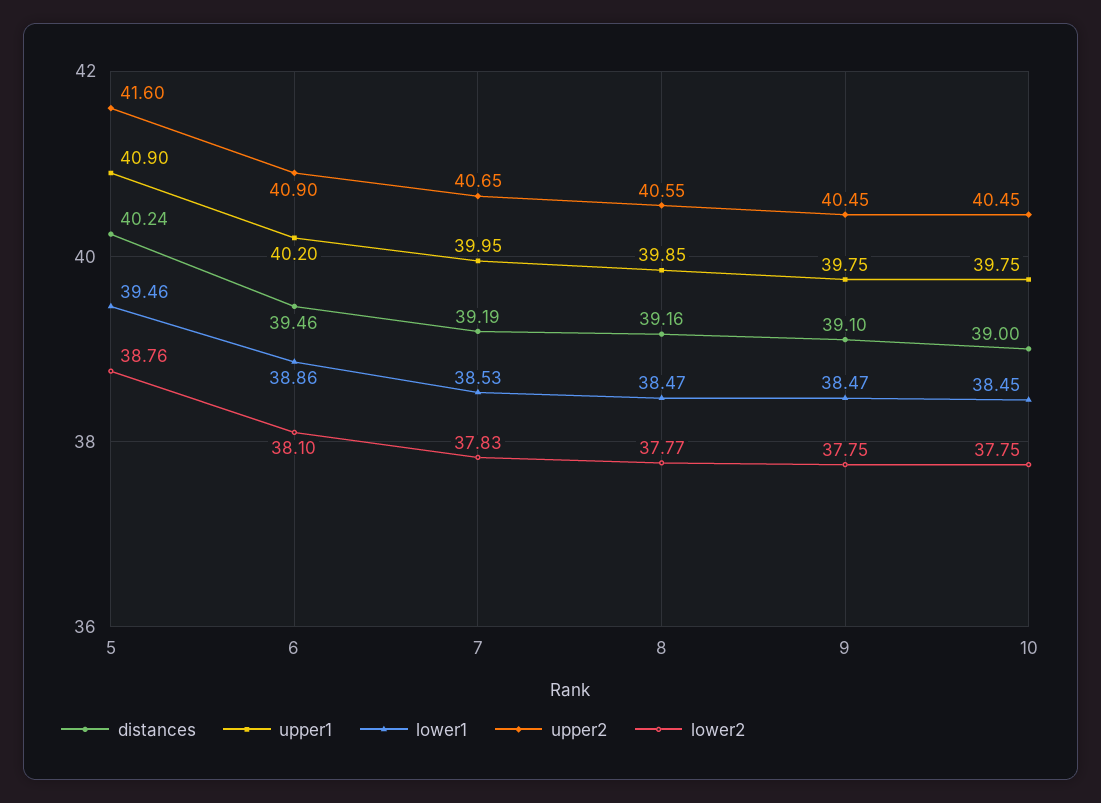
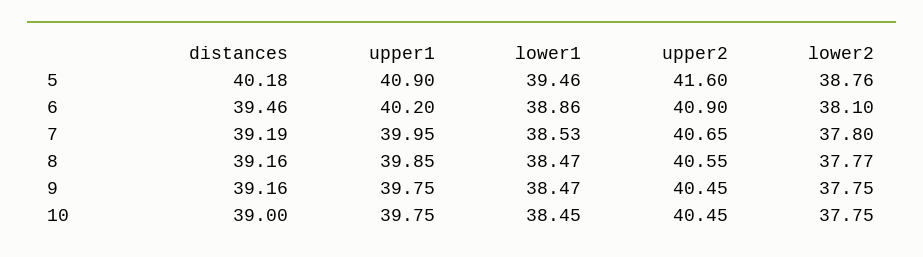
  {
    "distances": {
-     "5": 40.24,
+     "5": 40.18,
      "6": 39.46,
      "7": 39.19,
      "8": 39.16,
-     "9": 39.1,
+     "9": 39.16,
      "10": 39
    },
    "upper1": {
      "5": 40.9,
      "6": 40.2,
      "7": 39.95,
      "8": 39.85,
      "9": 39.75,
      "10": 39.75
    },
    "lower1": {
      "5": 39.46,
      "6": 38.86,
      "7": 38.53,
      "8": 38.47,
      "9": 38.47,
      "10": 38.45
    },
    "upper2": {
      "5": 41.6,
      "6": 40.9,
      "7": 40.65,
      "8": 40.55,
      "9": 40.45,
      "10": 40.45
    },
    "lower2": {
      "5": 38.76,
      "6": 38.1,
-     "7": 37.83,
+     "7": 37.8,
      "8": 37.77,
      "9": 37.75,
      "10": 37.75
    }
  }

